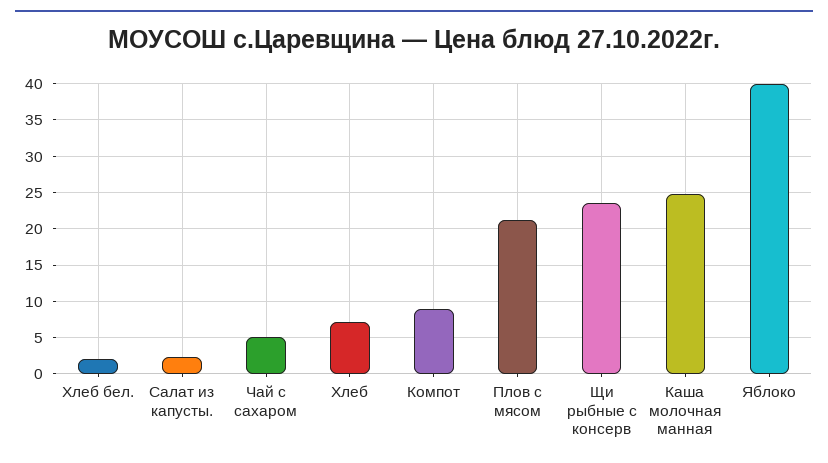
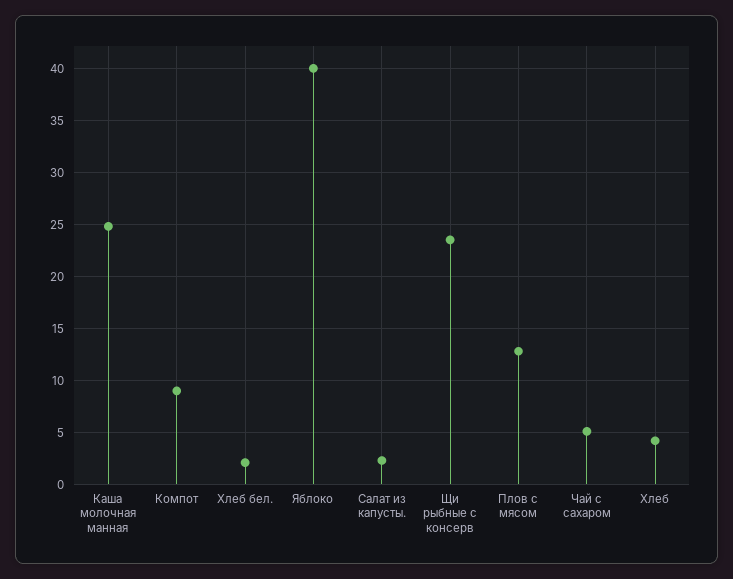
  {
    "Хлеб бел.": 2,
    "Салат из капусты.": 2,
    "Чай с сахаром": 5,
-   "Хлеб": 7,
+   "Хлеб": 4,
    "Компот": 9,
-   "Плов с мясом": 21,
+   "Плов с мясом": 13,
    "Щи рыбные с консерв": 24,
    "Каша молочная манная": 25,
    "Яблоко": 40
  }

